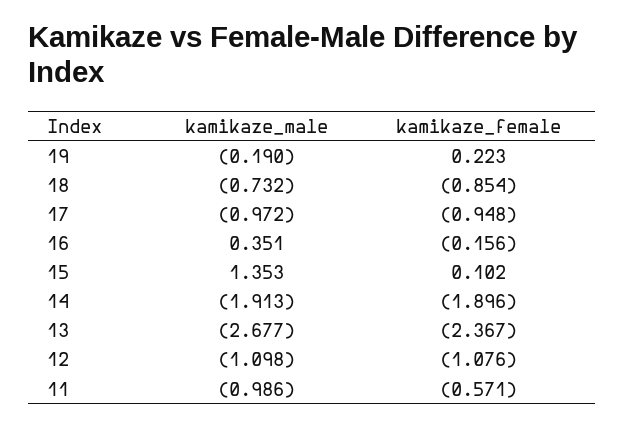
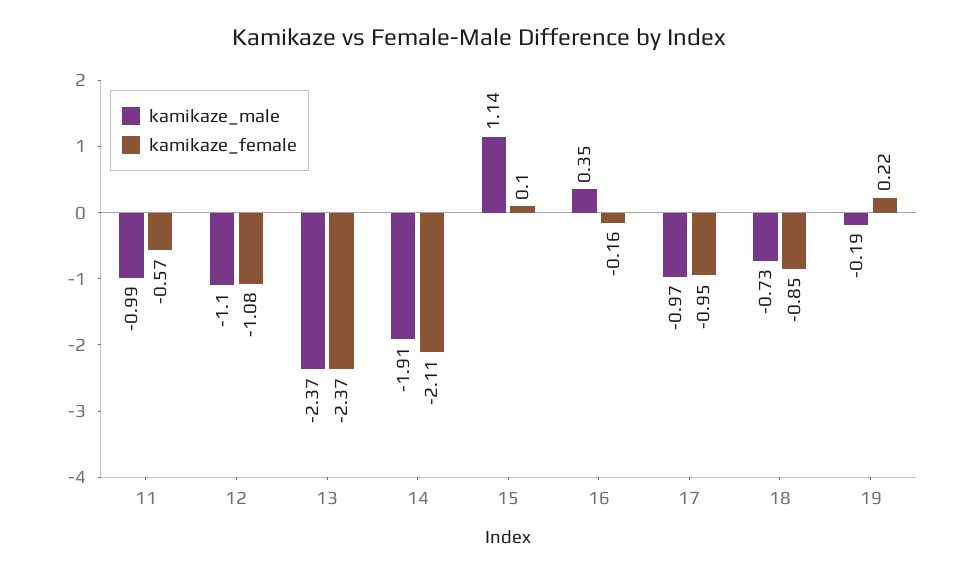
  {
    "kamikaze_male": {
      "19": -0.19,
      "18": -0.732,
      "17": -0.972,
      "16": 0.351,
-     "15": 1.353,
+     "15": 1.14,
      "14": -1.913,
-     "13": -2.677,
+     "13": -2.37,
      "12": -1.098,
      "11": -0.986
    },
    "kamikaze_female": {
      "19": 0.223,
      "18": -0.854,
      "17": -0.948,
      "16": -0.156,
      "15": 0.102,
-     "14": -1.896,
+     "14": -2.11,
      "13": -2.367,
      "12": -1.076,
      "11": -0.571
    }
  }

